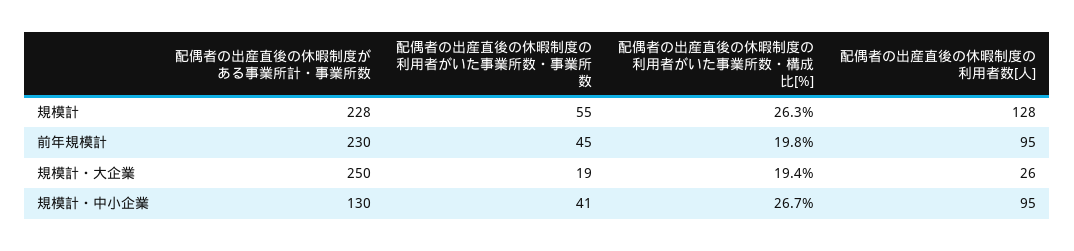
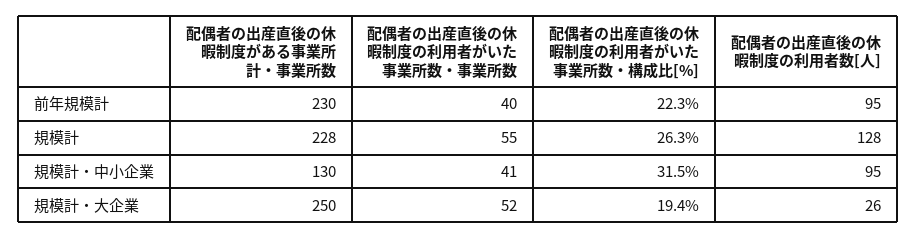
  {
    "配偶者の出産直後の休暇制度がある事業所計・事業所数": {
      "規模計": 228,
      "前年規模計": 230,
      "規模計・大企業": 250,
      "規模計・中小企業": 130
    },
    "配偶者の出産直後の休暇制度の利用者がいた事業所数・事業所数": {
      "規模計": 55,
-     "前年規模計": 45,
+     "前年規模計": 40,
-     "規模計・大企業": 19,
+     "規模計・大企業": 52,
      "規模計・中小企業": 41
    },
    "配偶者の出産直後の休暇制度の利用者がいた事業所数・構成比[%]": {
      "規模計": 26.3,
-     "前年規模計": 19.8,
+     "前年規模計": 22.3,
      "規模計・大企業": 19.4,
-     "規模計・中小企業": 26.7
+     "規模計・中小企業": 31.5
    },
    "配偶者の出産直後の休暇制度の利用者数[人]": {
      "規模計": 128,
      "前年規模計": 95,
      "規模計・大企業": 26,
      "規模計・中小企業": 95
    }
  }

